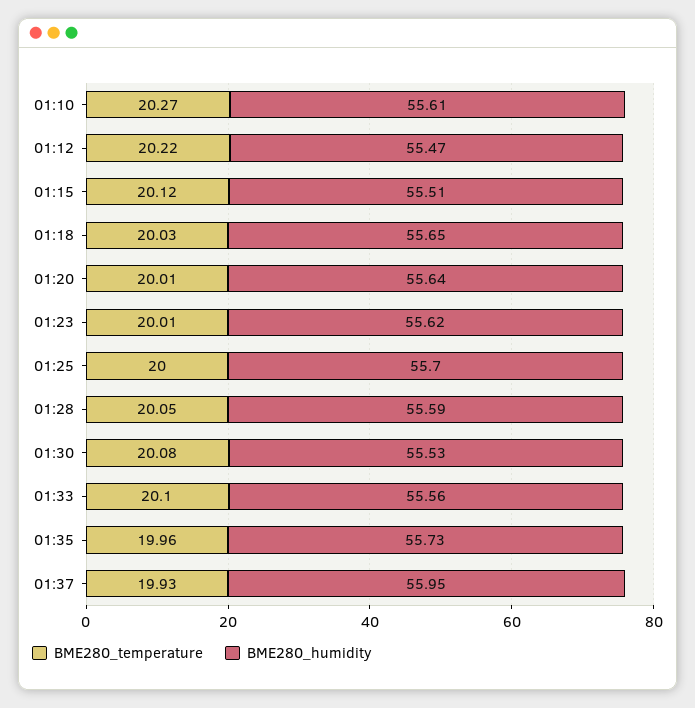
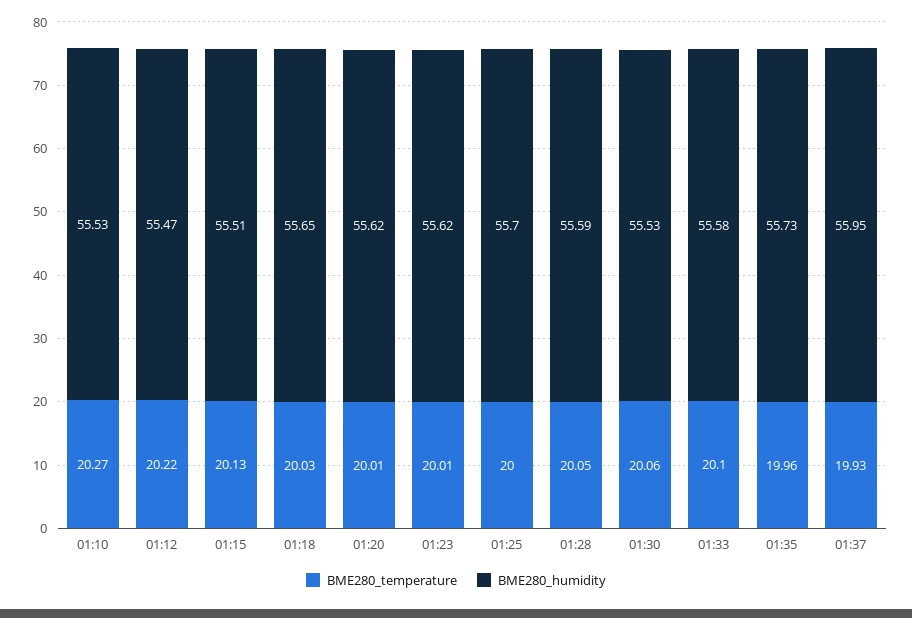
  {
    "BME280_temperature": {
      "01:10": 20.27,
      "01:12": 20.22,
-     "01:15": 20.12,
+     "01:15": 20.13,
      "01:18": 20.03,
      "01:20": 20.01,
      "01:23": 20.01,
      "01:25": 20,
      "01:28": 20.05,
-     "01:30": 20.08,
+     "01:30": 20.06,
      "01:33": 20.1,
      "01:35": 19.96,
      "01:37": 19.93
    },
    "BME280_humidity": {
-     "01:10": 55.61,
+     "01:10": 55.53,
      "01:12": 55.47,
      "01:15": 55.51,
      "01:18": 55.65,
-     "01:20": 55.64,
+     "01:20": 55.62,
      "01:23": 55.62,
      "01:25": 55.7,
      "01:28": 55.59,
      "01:30": 55.53,
-     "01:33": 55.56,
+     "01:33": 55.58,
      "01:35": 55.73,
      "01:37": 55.95
    }
  }

